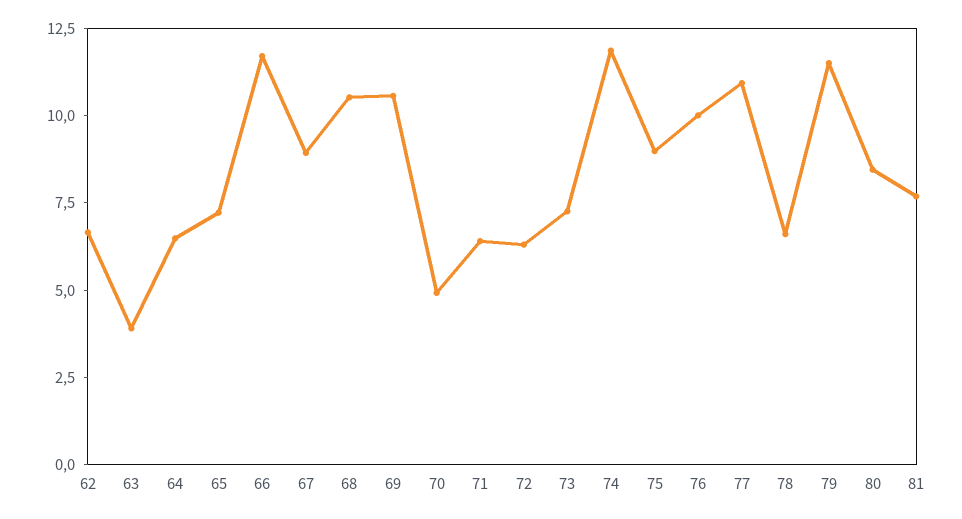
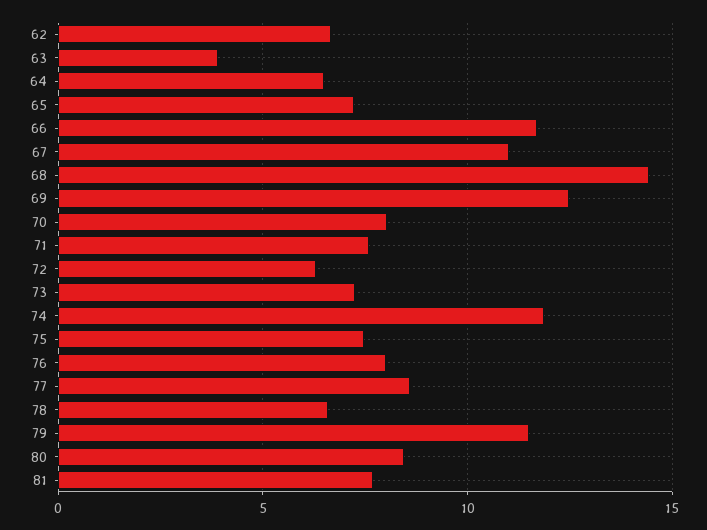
  {
    "62": 6.5,
    "63": 4,
    "64": 6.5,
    "65": 7,
    "66": 11.5,
-   "67": 9,
+   "67": 11,
-   "68": 10.5,
+   "68": 14.5,
-   "69": 10.5,
+   "69": 12.5,
-   "70": 5,
+   "70": 8,
-   "71": 6.5,
+   "71": 7.5,
    "72": 6.5,
    "73": 7.5,
    "74": 12,
-   "75": 9,
+   "75": 7.5,
-   "76": 10,
+   "76": 8,
-   "77": 11,
+   "77": 8.5,
    "78": 6.5,
    "79": 11.5,
    "80": 8.5,
    "81": 7.5
  }

